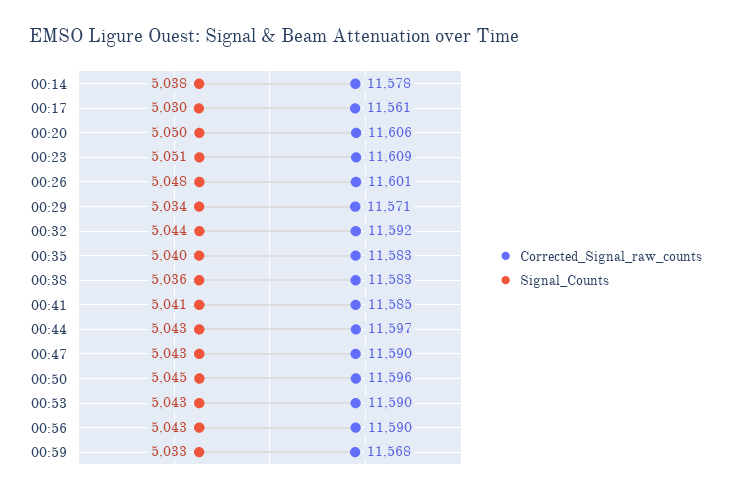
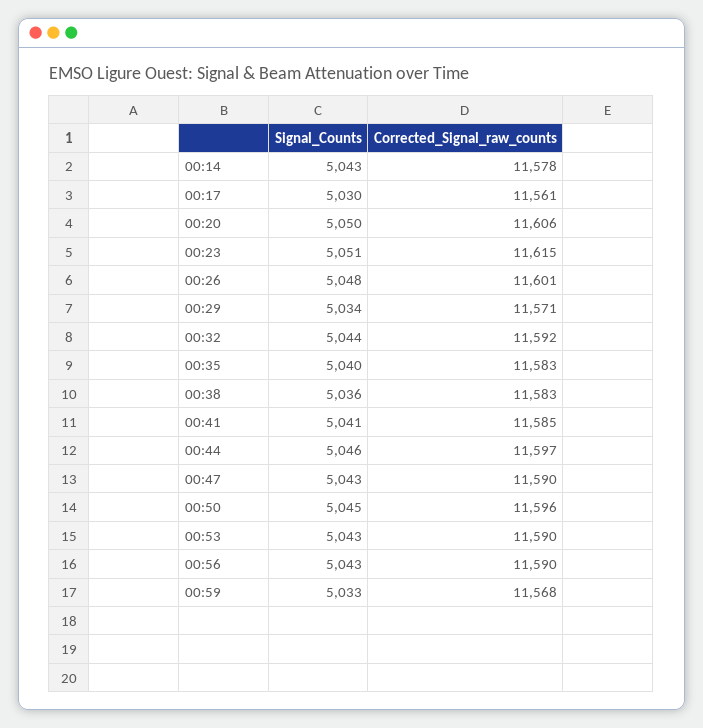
  {
    "Corrected_Signal_raw_counts": {
      "00:14": 11578,
      "00:17": 11561,
      "00:20": 11606,
-     "00:23": 11609,
+     "00:23": 11615,
      "00:26": 11601,
      "00:29": 11571,
      "00:32": 11592,
      "00:35": 11583,
      "00:38": 11583,
      "00:41": 11585,
      "00:44": 11597,
      "00:47": 11590,
      "00:50": 11596,
      "00:53": 11590,
      "00:56": 11590,
      "00:59": 11568
    },
    "Signal_Counts": {
-     "00:14": 5038,
+     "00:14": 5043,
      "00:17": 5030,
      "00:20": 5050,
      "00:23": 5051,
      "00:26": 5048,
      "00:29": 5034,
      "00:32": 5044,
      "00:35": 5040,
      "00:38": 5036,
      "00:41": 5041,
-     "00:44": 5043,
+     "00:44": 5046,
      "00:47": 5043,
      "00:50": 5045,
      "00:53": 5043,
      "00:56": 5043,
      "00:59": 5033
    }
  }

